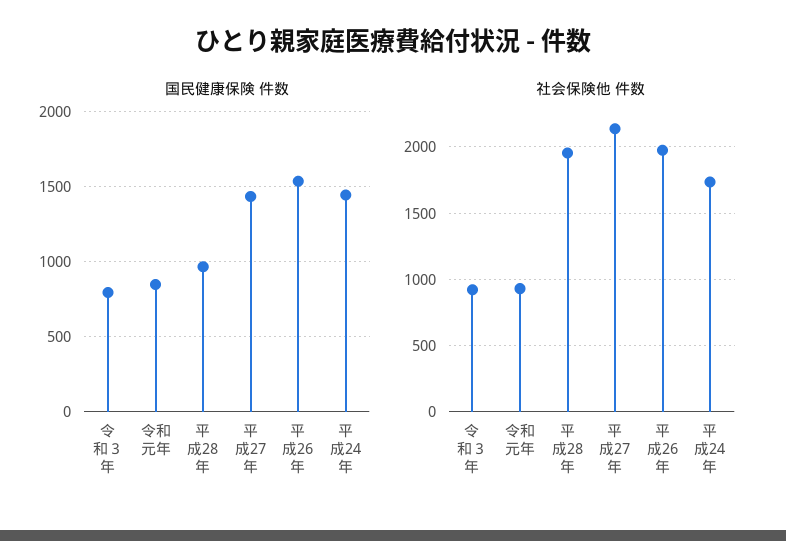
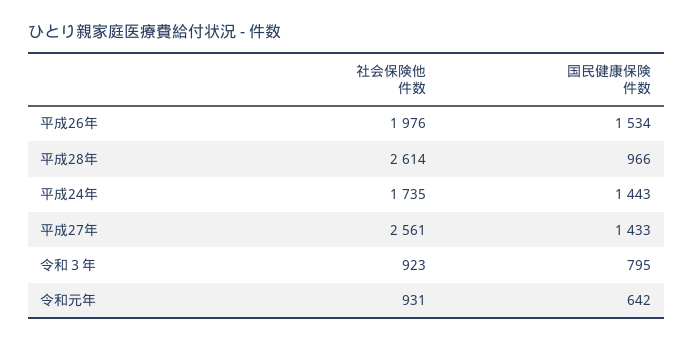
  {
    "国民健康保険 件数": {
      "令和３年": 795,
-     "令和元年": 850,
+     "令和元年": 642,
      "平成28年": 966,
      "平成27年": 1433,
      "平成26年": 1534,
      "平成24年": 1443
    },
    "社会保険他 件数": {
      "令和３年": 923,
      "令和元年": 931,
-     "平成28年": 1950,
+     "平成28年": 2614,
-     "平成27年": 2150,
+     "平成27年": 2561,
      "平成26年": 1976,
      "平成24年": 1735
    }
  }

